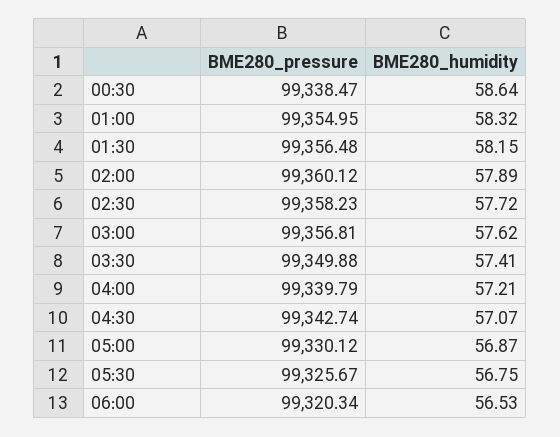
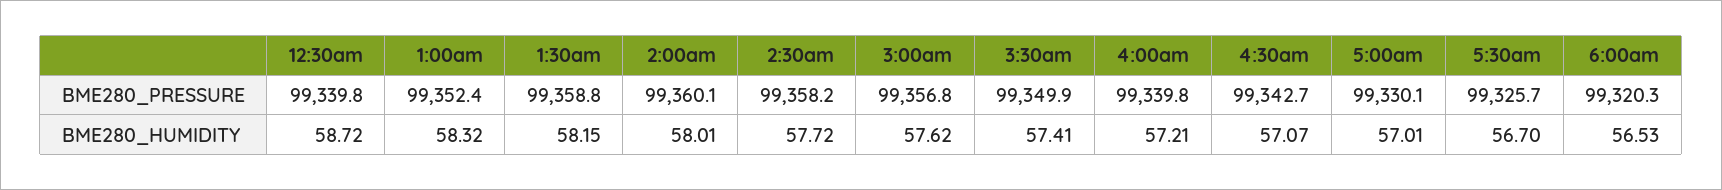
  {
    "BME280_pressure": {
-     "00:30": 99338.47,
+     "00:30": 99339.8,
-     "01:00": 99354.95,
+     "01:00": 99352.4,
-     "01:30": 99356.48,
+     "01:30": 99358.8,
      "02:00": 99360.12,
      "02:30": 99358.23,
      "03:00": 99356.81,
      "03:30": 99349.88,
      "04:00": 99339.79,
      "04:30": 99342.74,
      "05:00": 99330.12,
      "05:30": 99325.67,
      "06:00": 99320.34
    },
    "BME280_humidity": {
-     "00:30": 58.64,
+     "00:30": 58.72,
      "01:00": 58.32,
      "01:30": 58.15,
-     "02:00": 57.89,
+     "02:00": 58.01,
      "02:30": 57.72,
      "03:00": 57.62,
      "03:30": 57.41,
      "04:00": 57.21,
      "04:30": 57.07,
-     "05:00": 56.87,
+     "05:00": 57.01,
-     "05:30": 56.75,
+     "05:30": 56.7,
      "06:00": 56.53
    }
  }

